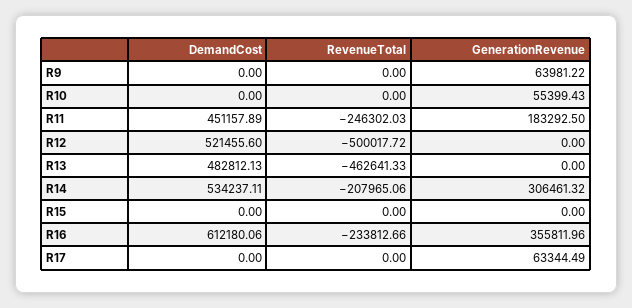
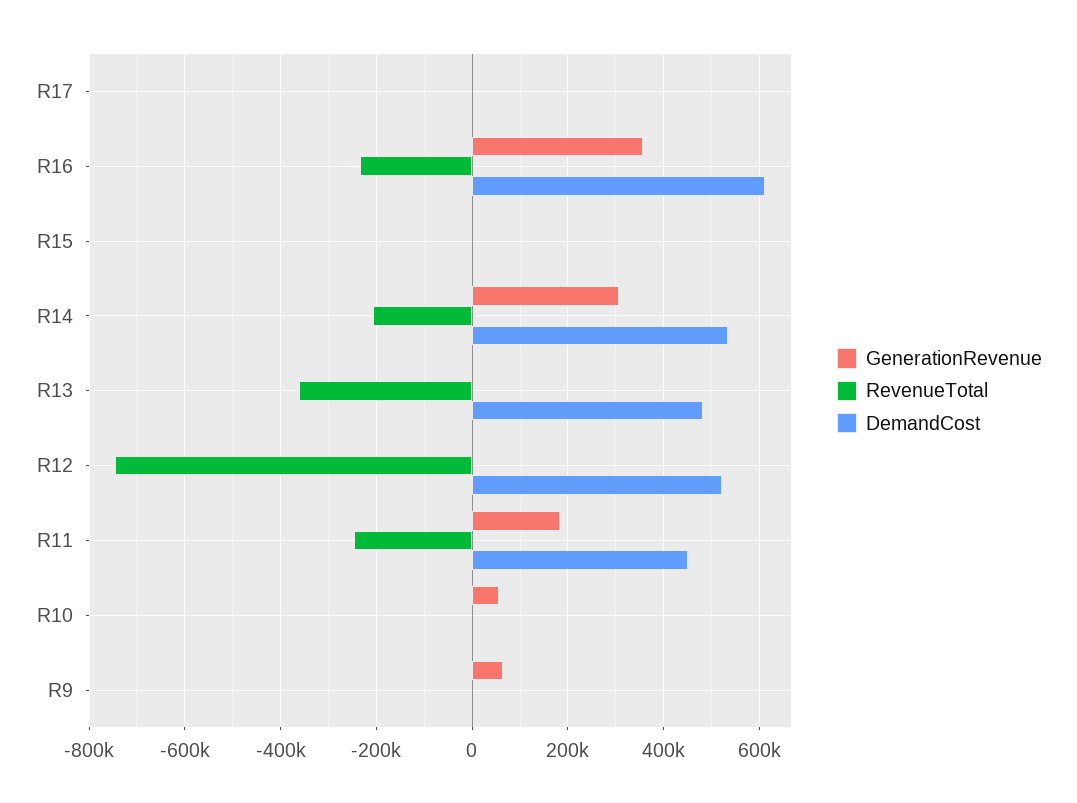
  {
    "DemandCost": {
      "R9": 0,
      "R10": 0,
      "R11": 451157.89,
      "R12": 521455.6,
      "R13": 482812.13,
      "R14": 534237.11,
      "R15": 0,
      "R16": 612180.06,
      "R17": 0
    },
    "RevenueTotal": {
      "R9": 0,
      "R10": 0,
      "R11": -246302.03,
-     "R12": -500017.72,
+     "R12": -740000,
-     "R13": -462641.33,
+     "R13": -360000,
      "R14": -207965.06,
      "R15": 0,
      "R16": -233812.66,
      "R17": 0
    },
    "GenerationRevenue": {
      "R9": 63981.22,
      "R10": 55399.43,
      "R11": 183292.5,
      "R12": 0,
      "R13": 0,
      "R14": 306461.32,
      "R15": 0,
      "R16": 355811.96,
-     "R17": 63344.49
+     "R17": 0
    }
  }

